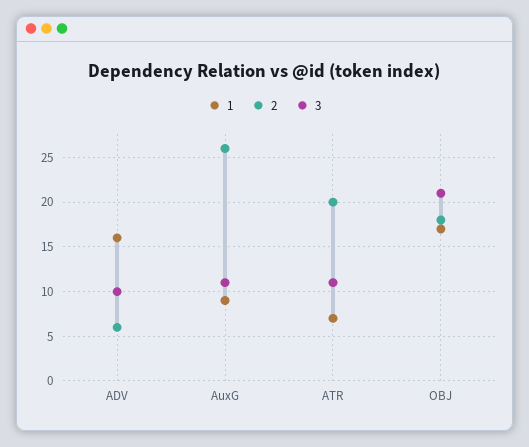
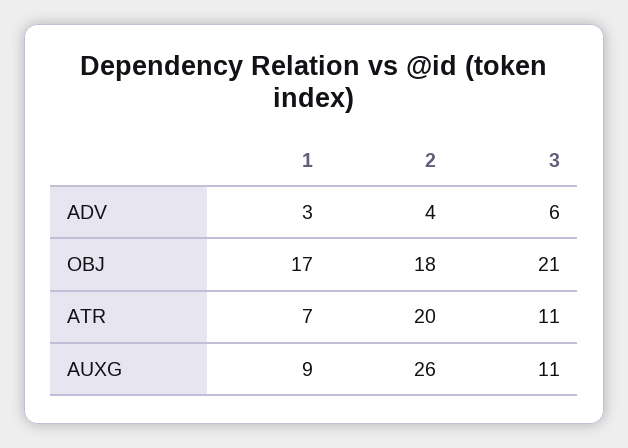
  {
    "1": {
-     "ADV": 16,
+     "ADV": 3,
      "AuxG": 9,
      "ATR": 7,
      "OBJ": 17
    },
    "2": {
-     "ADV": 6,
+     "ADV": 4,
      "AuxG": 26,
      "ATR": 20,
      "OBJ": 18
    },
    "3": {
-     "ADV": 10,
+     "ADV": 6,
      "AuxG": 11,
      "ATR": 11,
      "OBJ": 21
    }
  }

